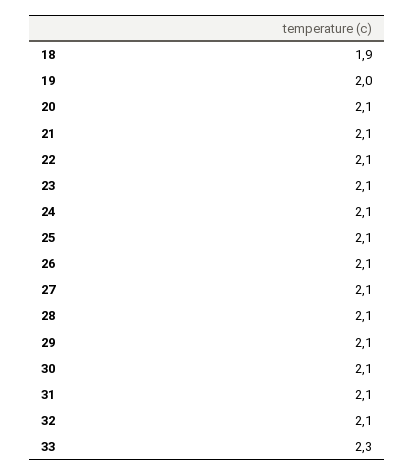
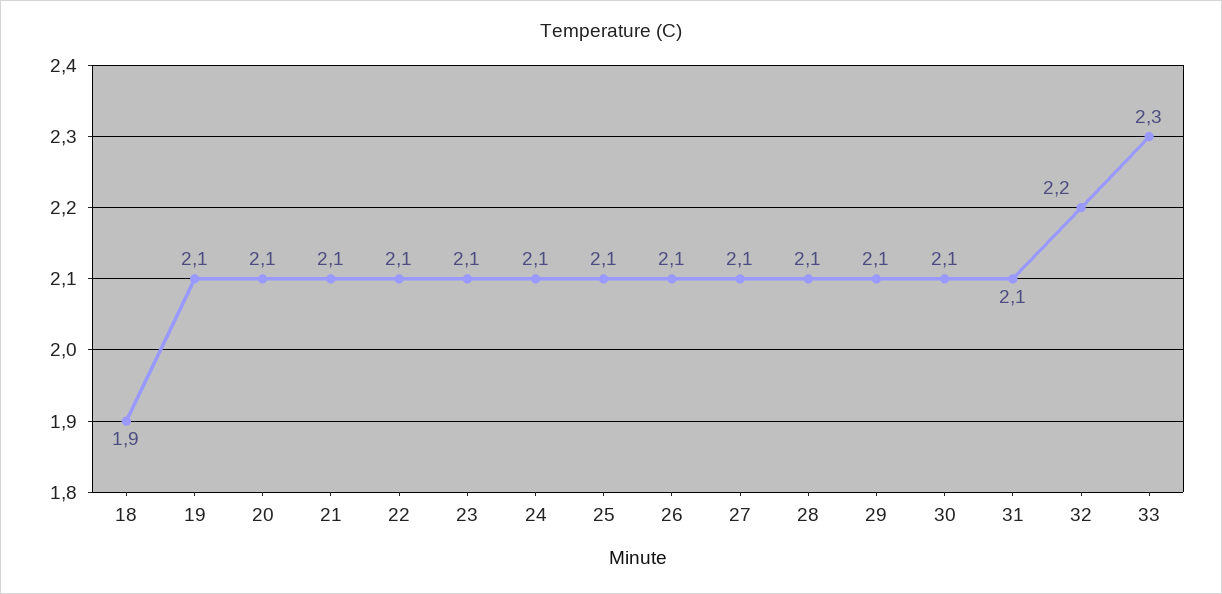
  {
    "18": 1.9,
-   "19": 2,
+   "19": 2.1,
    "20": 2.1,
    "21": 2.1,
    "22": 2.1,
    "23": 2.1,
    "24": 2.1,
    "25": 2.1,
    "26": 2.1,
    "27": 2.1,
    "28": 2.1,
    "29": 2.1,
    "30": 2.1,
    "31": 2.1,
-   "32": 2.1,
+   "32": 2.2,
    "33": 2.3
  }

